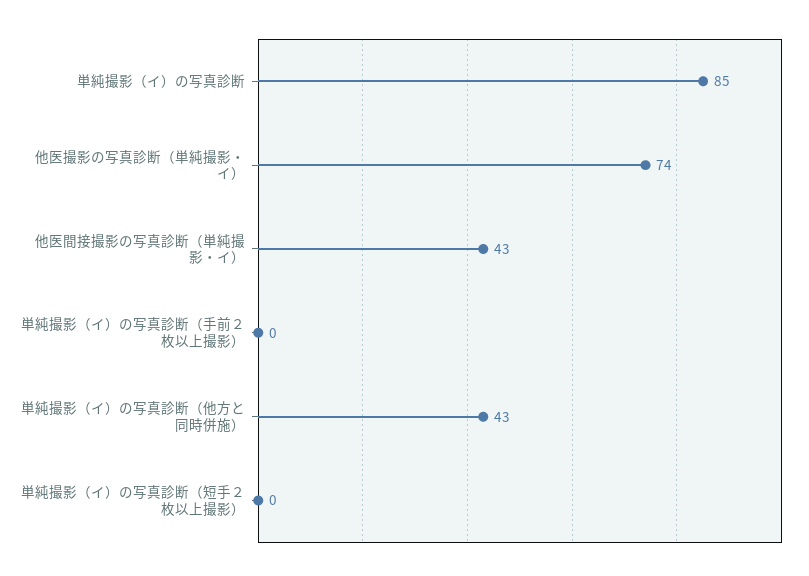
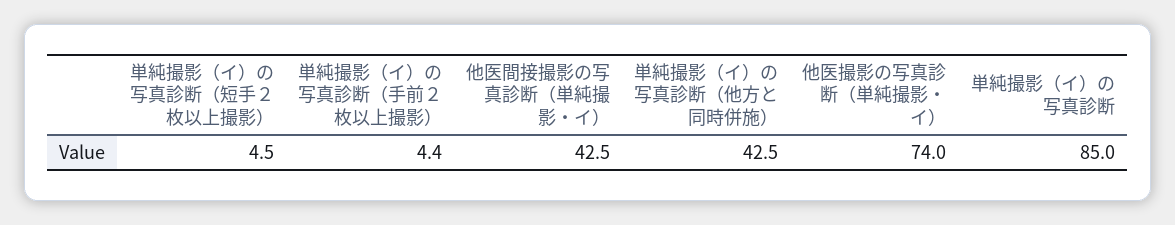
  {
    "単純撮影（イ）の写真診断": 85,
    "他医撮影の写真診断（単純撮影・イ）": 74,
    "他医間接撮影の写真診断（単純撮影・イ）": 42.5,
-   "単純撮影（イ）の写真診断（手前２枚以上撮影）": 0,
+   "単純撮影（イ）の写真診断（手前２枚以上撮影）": 4.4,
    "単純撮影（イ）の写真診断（他方と同時併施）": 42.5,
-   "単純撮影（イ）の写真診断（短手２枚以上撮影）": 0
+   "単純撮影（イ）の写真診断（短手２枚以上撮影）": 4.5
  }

